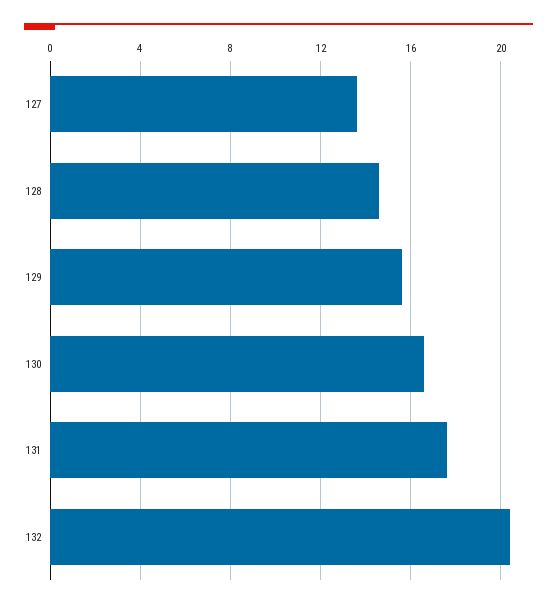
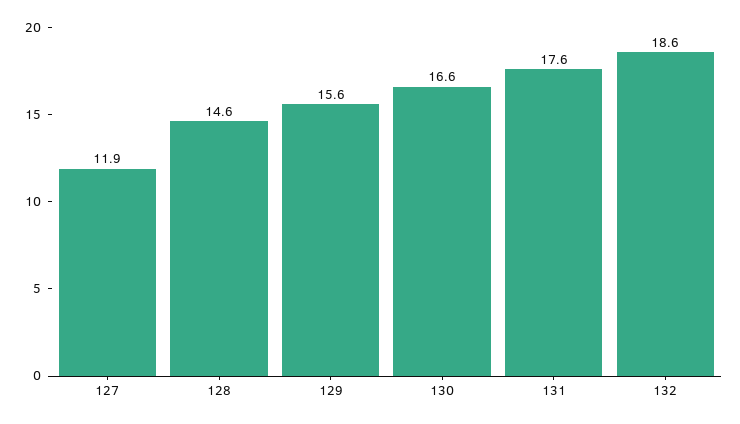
  {
-   "127": 13.5,
+   "127": 11.9,
    "128": 14.6,
    "129": 15.6,
    "130": 16.6,
    "131": 17.6,
-   "132": 20.5
+   "132": 18.6
  }

